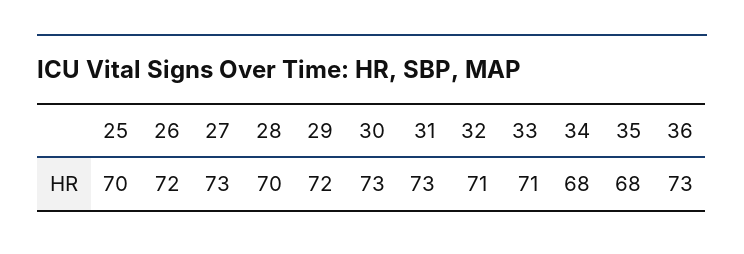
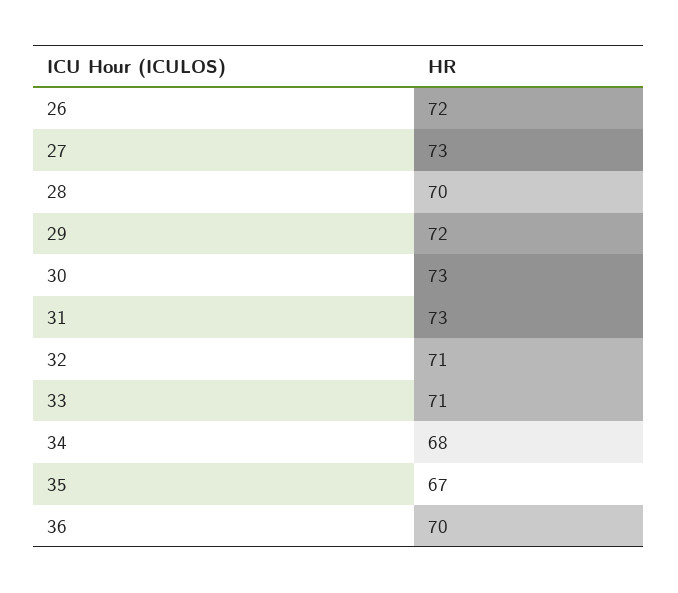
  {
-   "25": 70,
    "26": 72,
    "27": 73,
    "28": 70,
    "29": 72,
    "30": 73,
    "31": 73,
    "32": 71,
    "33": 71,
    "34": 68,
-   "35": 68,
+   "35": 67,
-   "36": 73
+   "36": 70
  }

